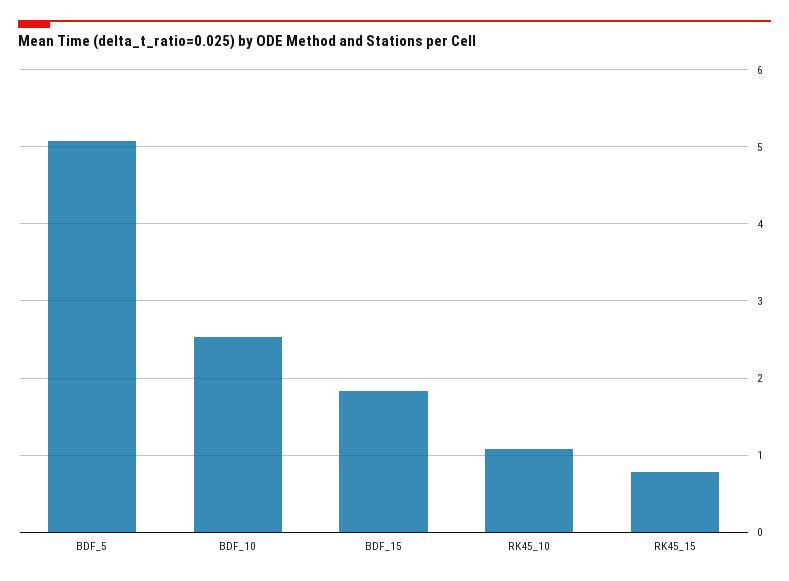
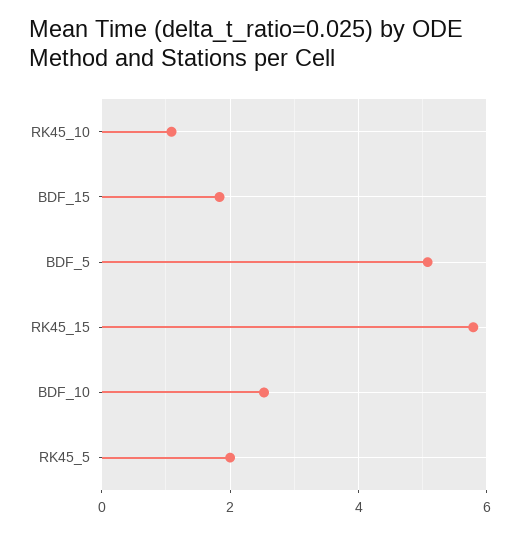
  {
    "BDF_5": 5.1,
    "BDF_10": 2.5,
    "BDF_15": 1.8,
    "RK45_10": 1.1,
-   "RK45_15": 0.8
+   "RK45_15": 5.8,
+   "RK45_5": 2
  }

